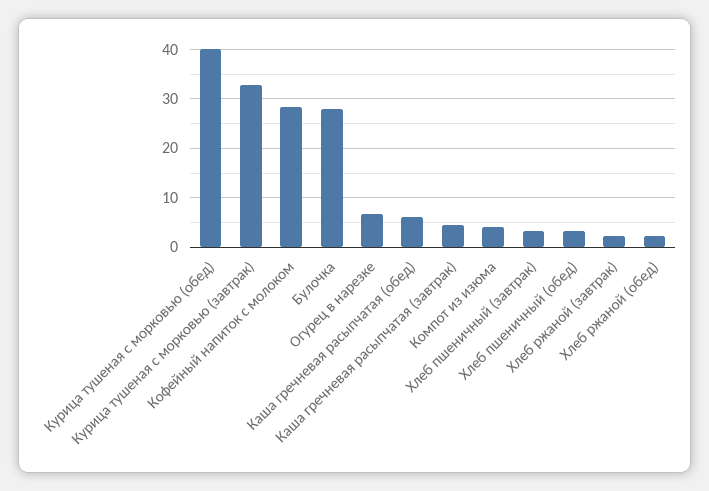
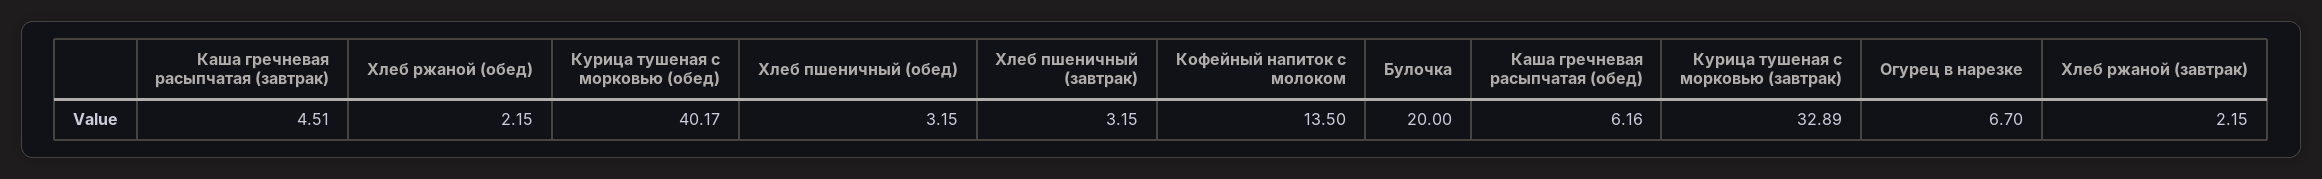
  {
    "Курица тушеная с морковью (обед)": 40.17,
    "Курица тушеная с морковью (завтрак)": 32.89,
-   "Кофейный напиток с молоком": 28,
+   "Кофейный напиток с молоком": 13.5,
-   "Булочка": 28,
+   "Булочка": 20,
    "Огурец в нарезке": 6.7,
    "Каша гречневая расыпчатая (обед)": 6.16,
    "Каша гречневая расыпчатая (завтрак)": 4.51,
-   "Компот из изюма": 4,
    "Хлеб пшеничный (завтрак)": 3.15,
    "Хлеб пшеничный (обед)": 3.15,
    "Хлеб ржаной (завтрак)": 2.15,
    "Хлеб ржаной (обед)": 2.15
  }

